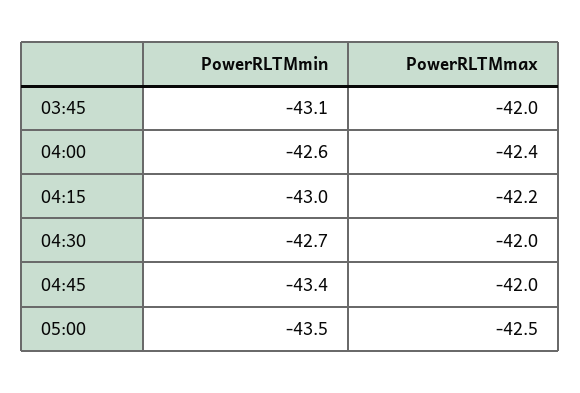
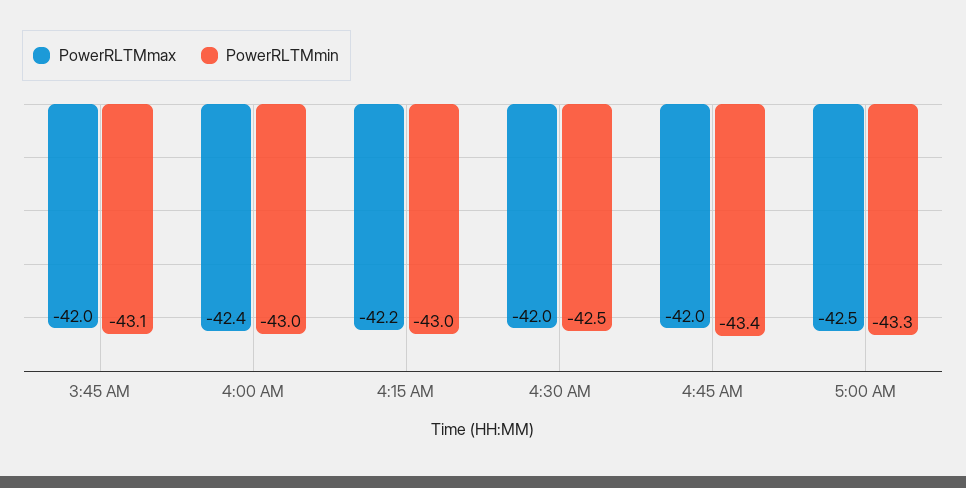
  {
    "PowerRLTMmin": {
      "03:45": -43.1,
-     "04:00": -42.6,
+     "04:00": -43,
      "04:15": -43,
-     "04:30": -42.7,
+     "04:30": -42.5,
      "04:45": -43.4,
-     "05:00": -43.5
+     "05:00": -43.3
    },
    "PowerRLTMmax": {
      "03:45": -42,
      "04:00": -42.4,
      "04:15": -42.2,
      "04:30": -42,
      "04:45": -42,
      "05:00": -42.5
    }
  }

